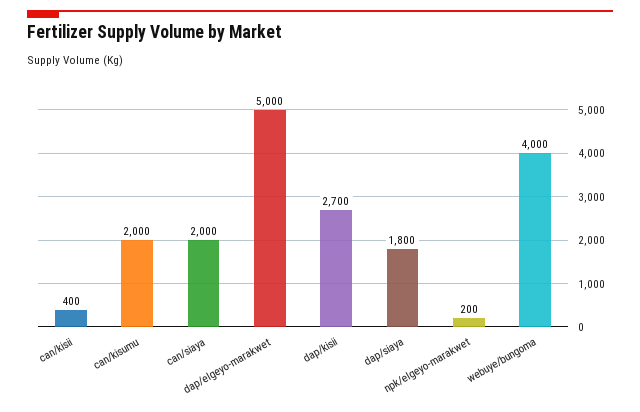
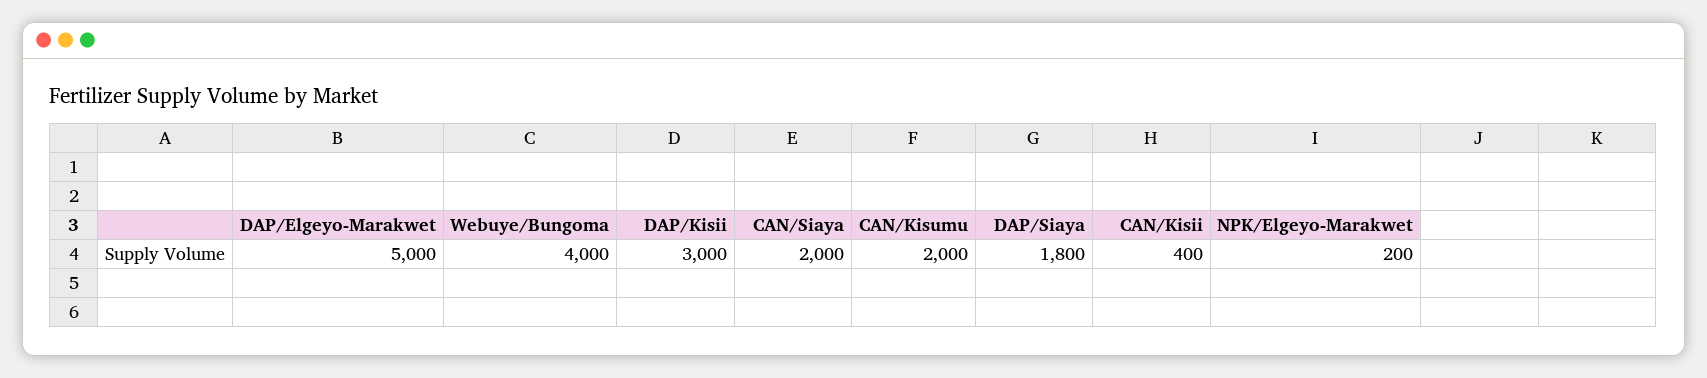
  {
    "can/kisii": 400,
    "can/kisumu": 2000,
    "can/siaya": 2000,
    "dap/elgeyo-marakwet": 5000,
-   "dap/kisii": 2700,
+   "dap/kisii": 3000,
    "dap/siaya": 1800,
    "npk/elgeyo-marakwet": 200,
    "webuye/bungoma": 4000
  }

